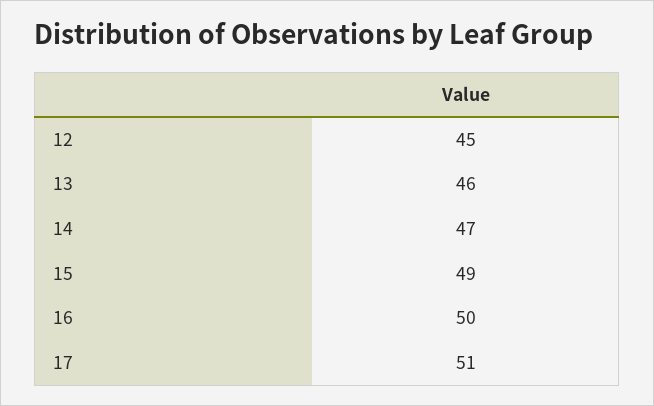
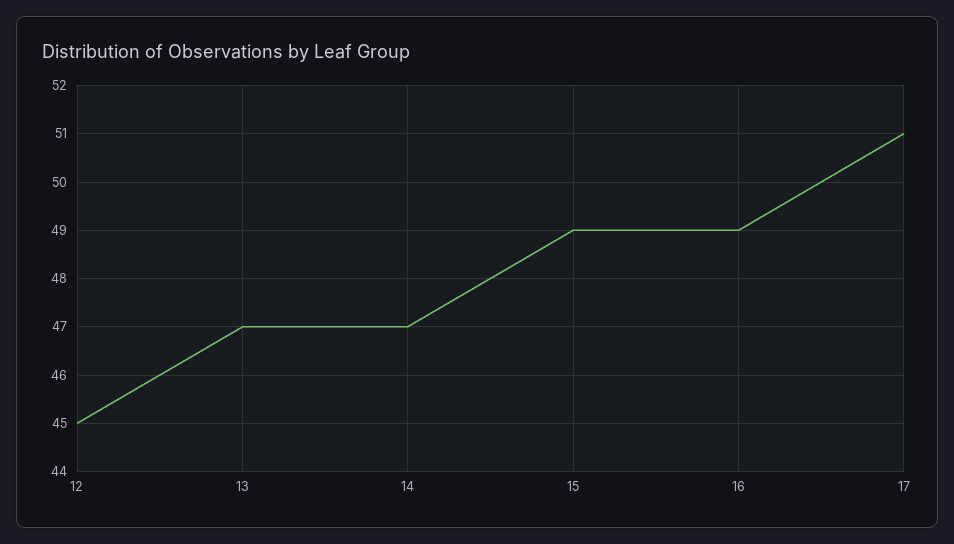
  {
    "12": 45,
-   "13": 46,
+   "13": 47,
    "14": 47,
    "15": 49,
-   "16": 50,
+   "16": 49,
    "17": 51
  }

